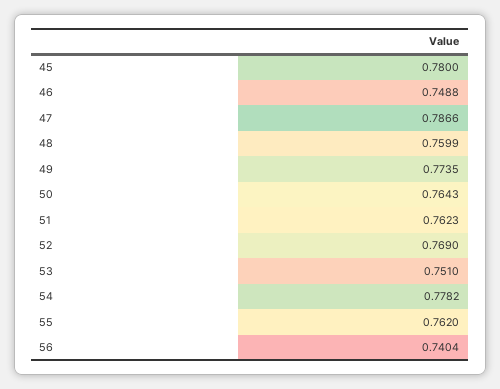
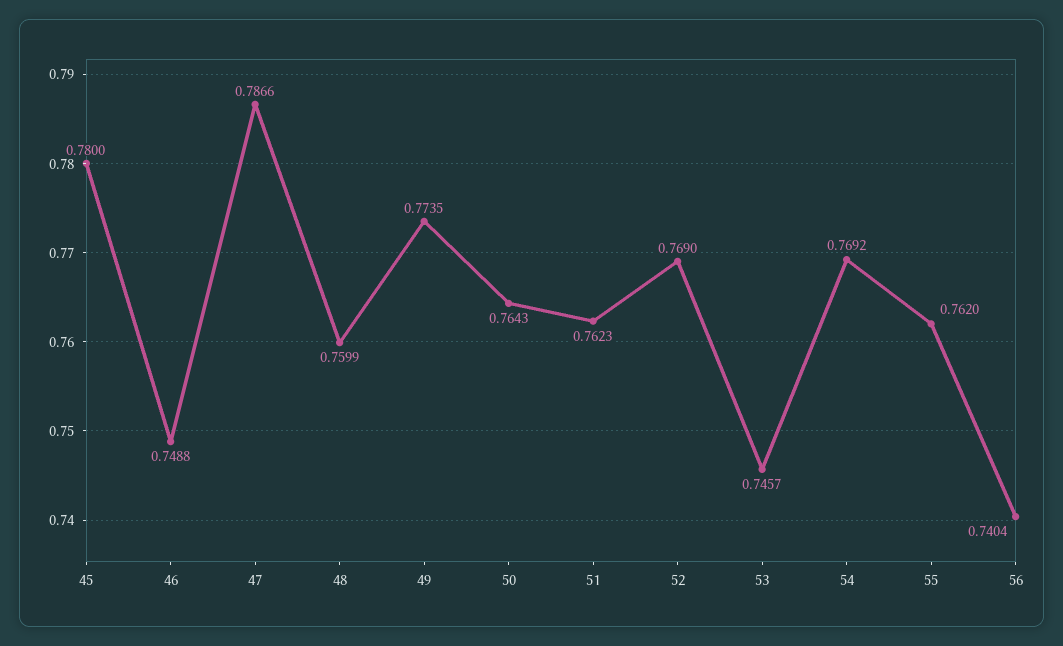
  {
    "45": 0.78,
    "46": 0.7488,
    "47": 0.7866,
    "48": 0.7599,
    "49": 0.7735,
    "50": 0.7643,
    "51": 0.7623,
    "52": 0.769,
-   "53": 0.751,
+   "53": 0.7457,
-   "54": 0.7782,
+   "54": 0.7692,
    "55": 0.762,
    "56": 0.7404
  }

